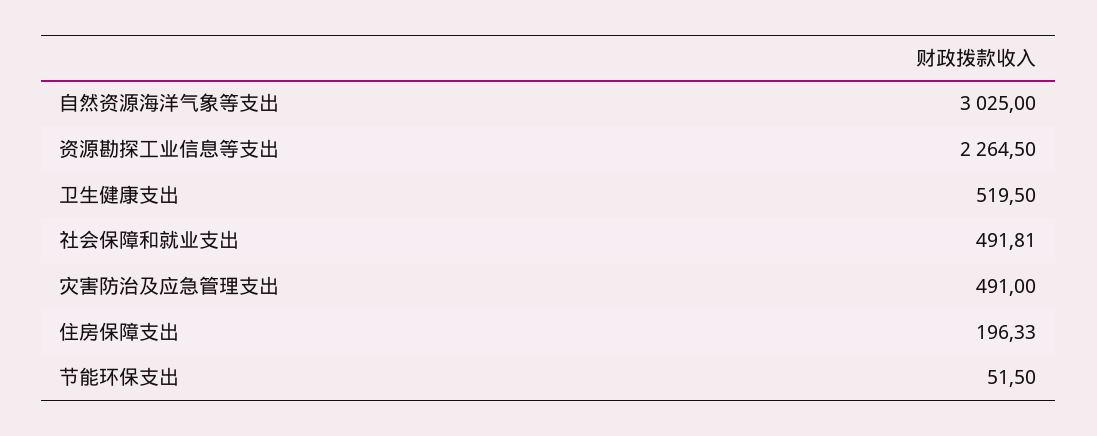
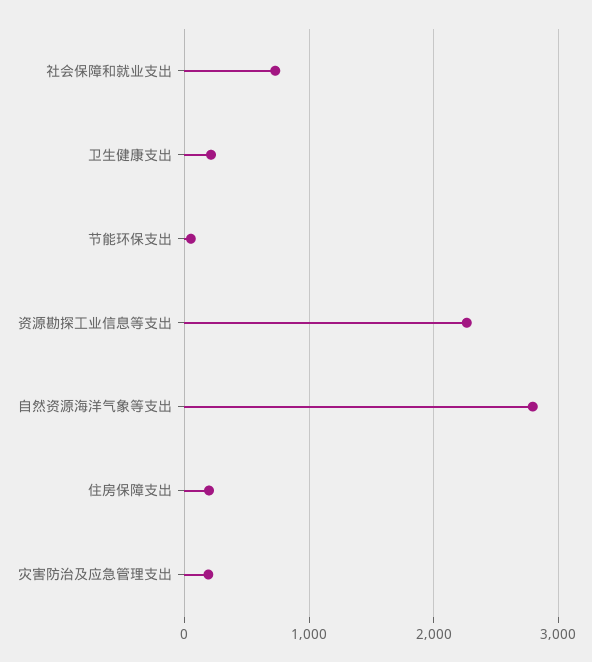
  {
-   "自然资源海洋气象等支出": 3025,
+   "自然资源海洋气象等支出": 2800,
    "资源勘探工业信息等支出": 2264.5,
-   "卫生健康支出": 519.5,
+   "卫生健康支出": 200,
-   "社会保障和就业支出": 491.81,
+   "社会保障和就业支出": 700,
-   "灾害防治及应急管理支出": 491,
+   "灾害防治及应急管理支出": 200,
    "住房保障支出": 196.33,
    "节能环保支出": 51.5
  }

